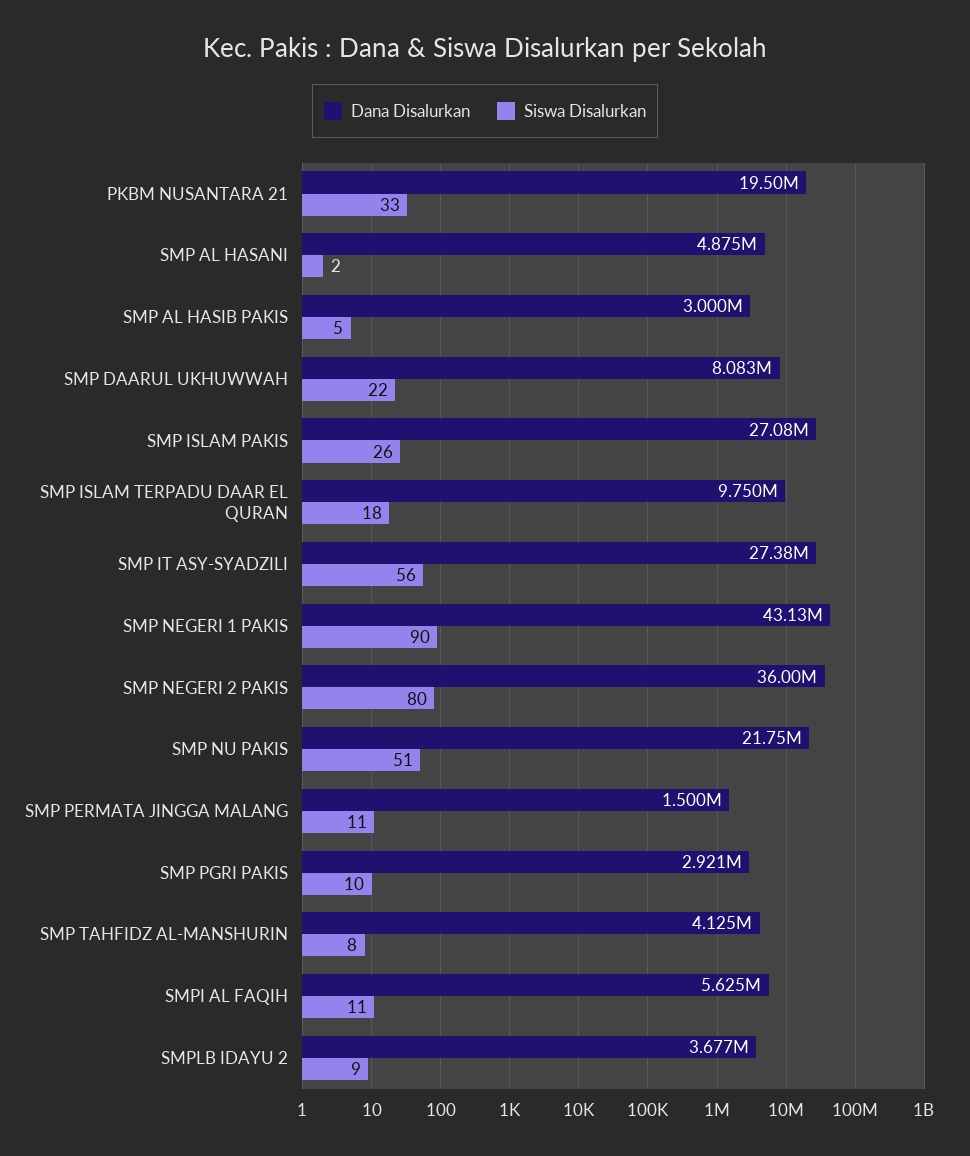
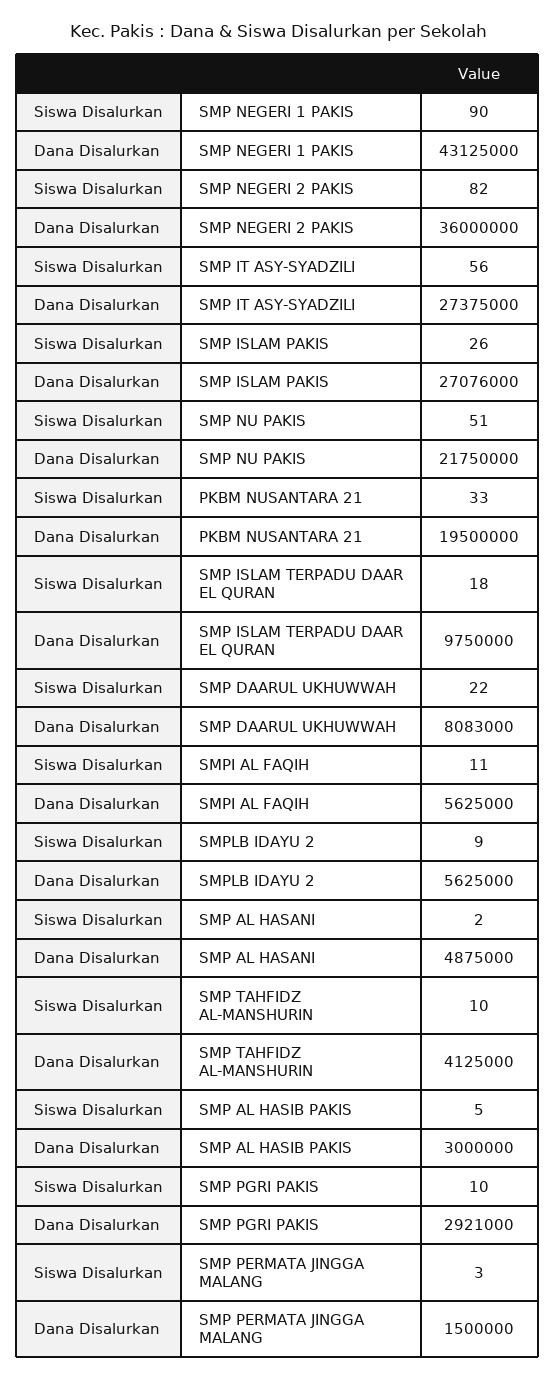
  {
    "Dana Disalurkan": {
      "PKBM NUSANTARA 21": 19500000,
      "SMP AL HASANI": 4875000,
      "SMP AL HASIB PAKIS": 3000000,
      "SMP DAARUL UKHUWWAH": 8083000,
      "SMP ISLAM PAKIS": 27076000,
      "SMP ISLAM TERPADU DAAR EL QURAN": 9750000,
      "SMP IT ASY-SYADZILI": 27375000,
      "SMP NEGERI 1 PAKIS": 43125000,
      "SMP NEGERI 2 PAKIS": 36000000,
      "SMP NU PAKIS": 21750000,
      "SMP PERMATA JINGGA MALANG": 1500000,
      "SMP PGRI PAKIS": 2921000,
      "SMP TAHFIDZ AL-MANSHURIN": 4125000,
      "SMPI AL FAQIH": 5625000,
-     "SMPLB IDAYU 2": 3677000
+     "SMPLB IDAYU 2": 5625000
    },
    "Siswa Disalurkan": {
      "PKBM NUSANTARA 21": 33,
      "SMP AL HASANI": 2,
      "SMP AL HASIB PAKIS": 5,
      "SMP DAARUL UKHUWWAH": 22,
      "SMP ISLAM PAKIS": 26,
      "SMP ISLAM TERPADU DAAR EL QURAN": 18,
      "SMP IT ASY-SYADZILI": 56,
      "SMP NEGERI 1 PAKIS": 90,
-     "SMP NEGERI 2 PAKIS": 80,
+     "SMP NEGERI 2 PAKIS": 82,
      "SMP NU PAKIS": 51,
-     "SMP PERMATA JINGGA MALANG": 11,
+     "SMP PERMATA JINGGA MALANG": 3,
      "SMP PGRI PAKIS": 10,
-     "SMP TAHFIDZ AL-MANSHURIN": 8,
+     "SMP TAHFIDZ AL-MANSHURIN": 10,
      "SMPI AL FAQIH": 11,
      "SMPLB IDAYU 2": 9
    }
  }

